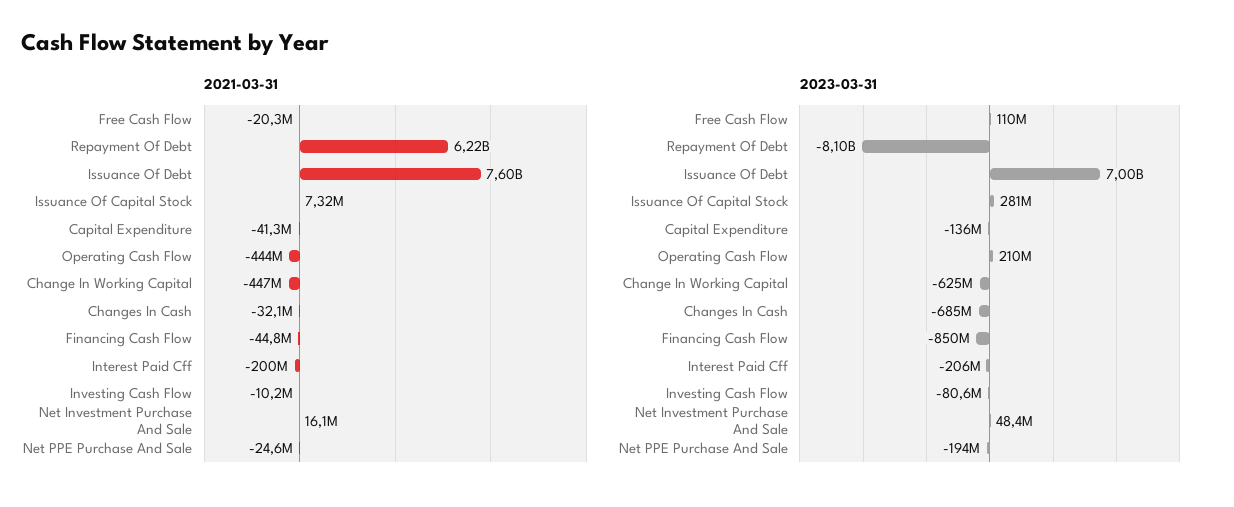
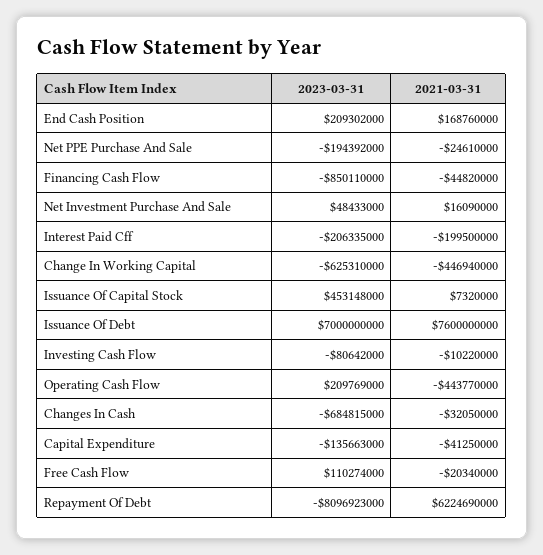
  {
    "2021-03-31": {
      "Free Cash Flow": -20340000,
      "Repayment Of Debt": 6224690000,
      "Issuance Of Debt": 7600000000,
      "Issuance Of Capital Stock": 7320000,
      "Capital Expenditure": -41250000,
      "Operating Cash Flow": -443770000,
      "Change In Working Capital": -446940000,
      "Changes In Cash": -32050000,
      "Financing Cash Flow": -44820000,
      "Interest Paid Cff": -199500000,
      "Investing Cash Flow": -10220000,
      "Net Investment Purchase And Sale": 16090000,
-     "Net PPE Purchase And Sale": -24610000
+     "Net PPE Purchase And Sale": -24610000,
+     "End Cash Position": 168760000
    },
    "2023-03-31": {
      "Free Cash Flow": 110274000,
      "Repayment Of Debt": -8096923000,
      "Issuance Of Debt": 7000000000,
-     "Issuance Of Capital Stock": 281000000,
+     "Issuance Of Capital Stock": 453148000,
      "Capital Expenditure": -135663000,
      "Operating Cash Flow": 209769000,
      "Change In Working Capital": -625310000,
      "Changes In Cash": -684815000,
      "Financing Cash Flow": -850110000,
      "Interest Paid Cff": -206335000,
      "Investing Cash Flow": -80642000,
      "Net Investment Purchase And Sale": 48433000,
-     "Net PPE Purchase And Sale": -194392000
+     "Net PPE Purchase And Sale": -194392000,
+     "End Cash Position": 209302000
    }
  }

